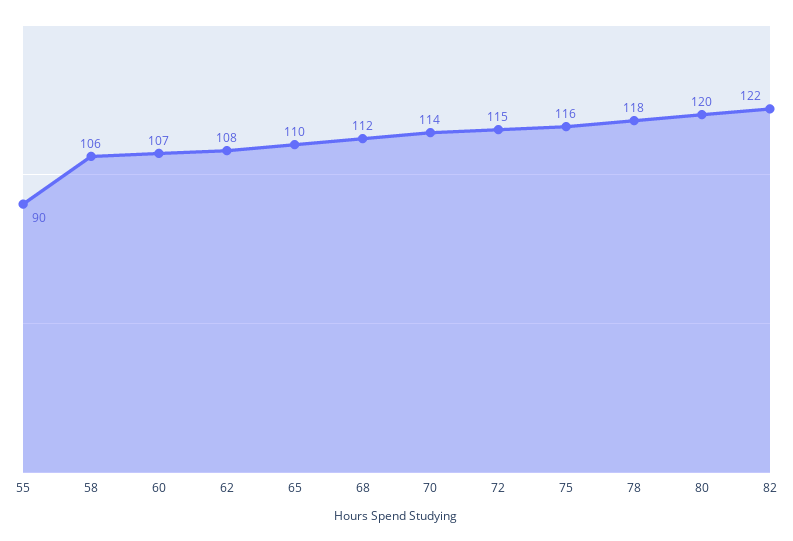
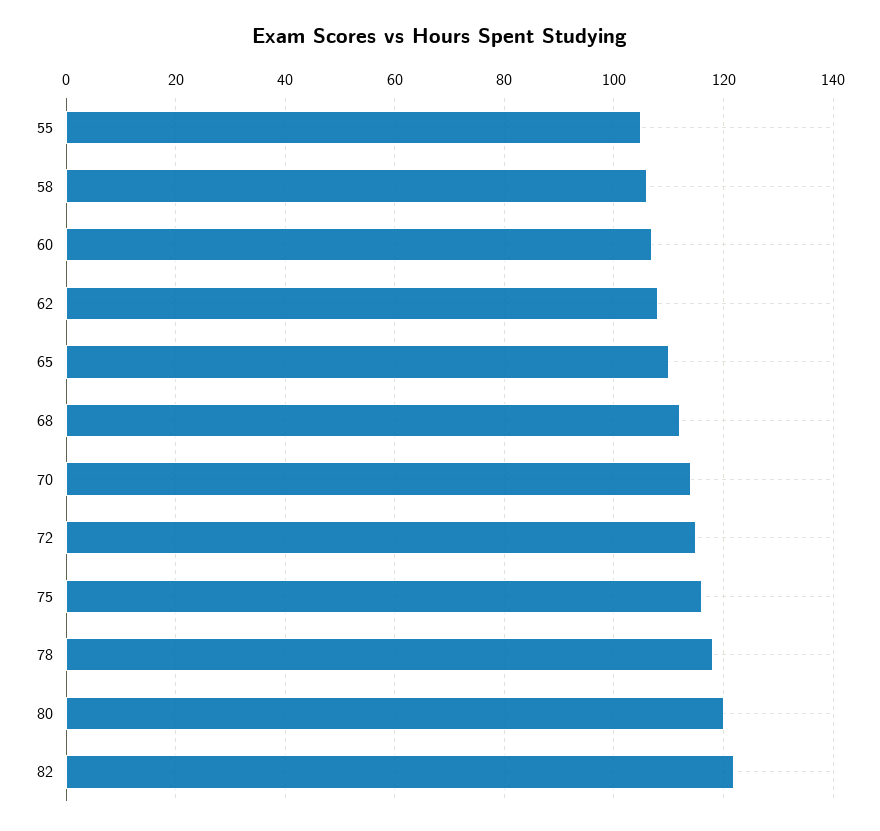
  {
-   "55": 90,
+   "55": 105,
    "58": 106,
    "60": 107,
    "62": 108,
    "65": 110,
    "68": 112,
    "70": 114,
    "72": 115,
    "75": 116,
    "78": 118,
    "80": 120,
    "82": 122
  }

